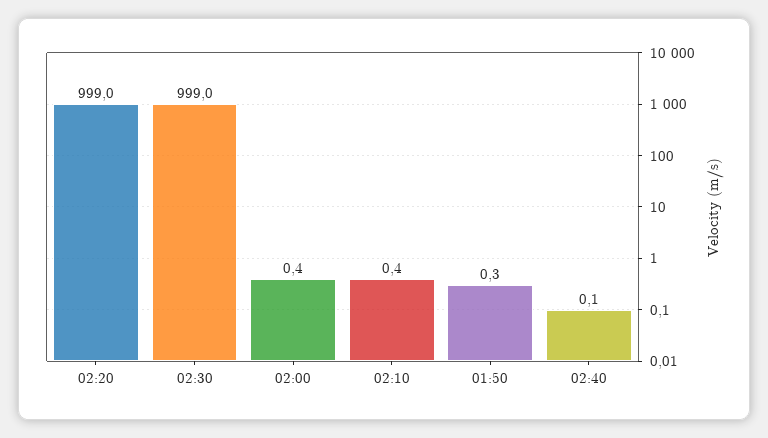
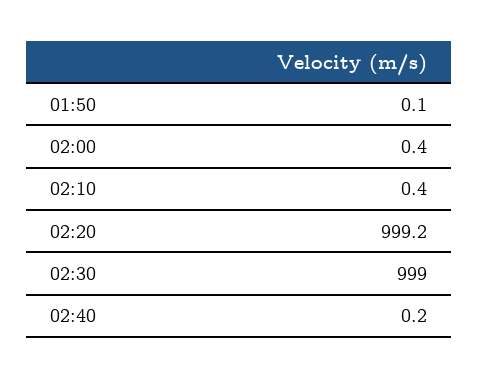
  {
-   "02:20": 999,
+   "02:20": 999.2,
    "02:30": 999,
    "02:00": 0.4,
    "02:10": 0.4,
-   "01:50": 0.3,
+   "01:50": 0.1,
-   "02:40": 0.1
+   "02:40": 0.2
  }

